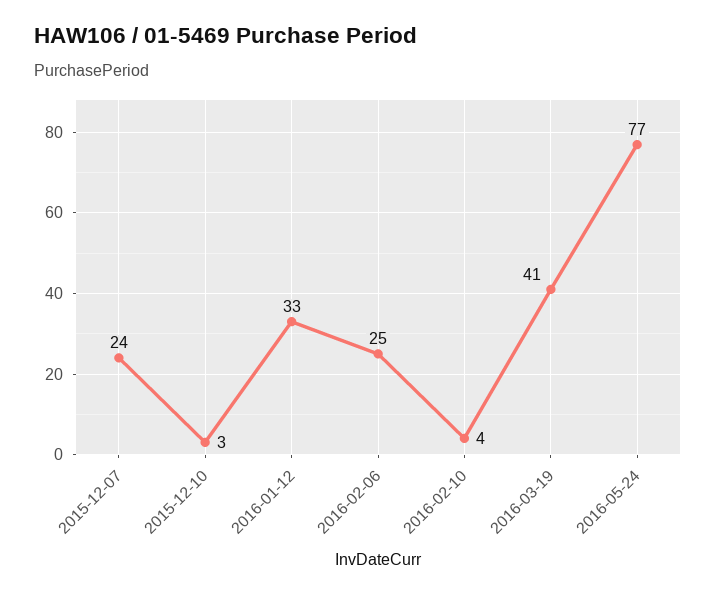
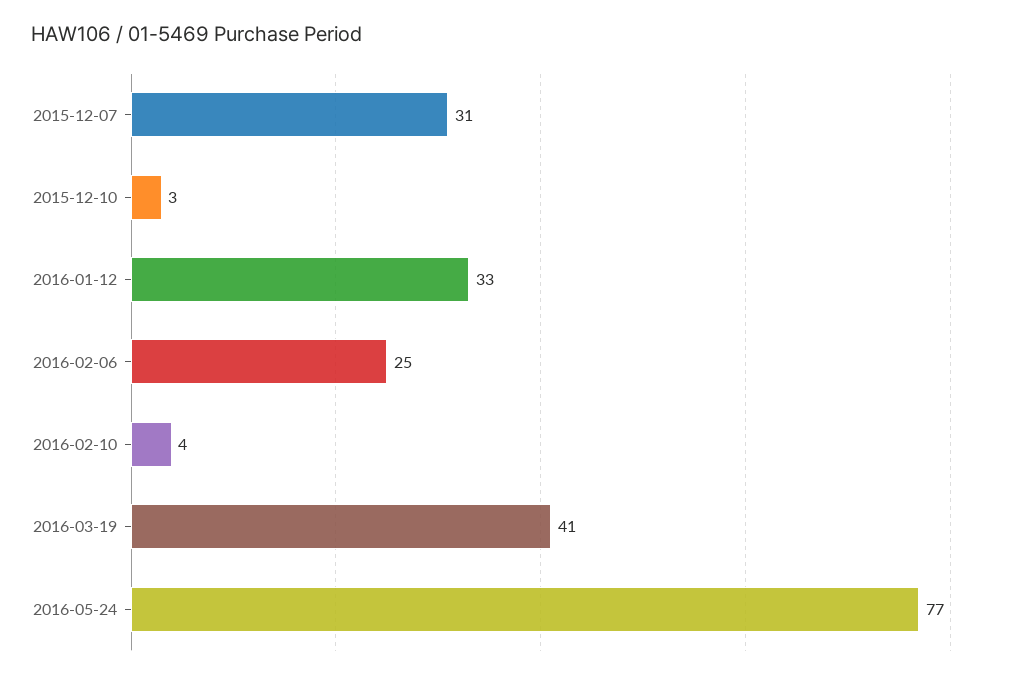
  {
-   "2015-12-07": 24,
+   "2015-12-07": 31,
    "2015-12-10": 3,
    "2016-01-12": 33,
    "2016-02-06": 25,
    "2016-02-10": 4,
    "2016-03-19": 41,
    "2016-05-24": 77
  }

